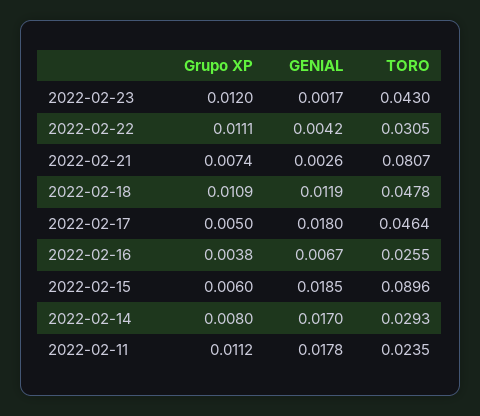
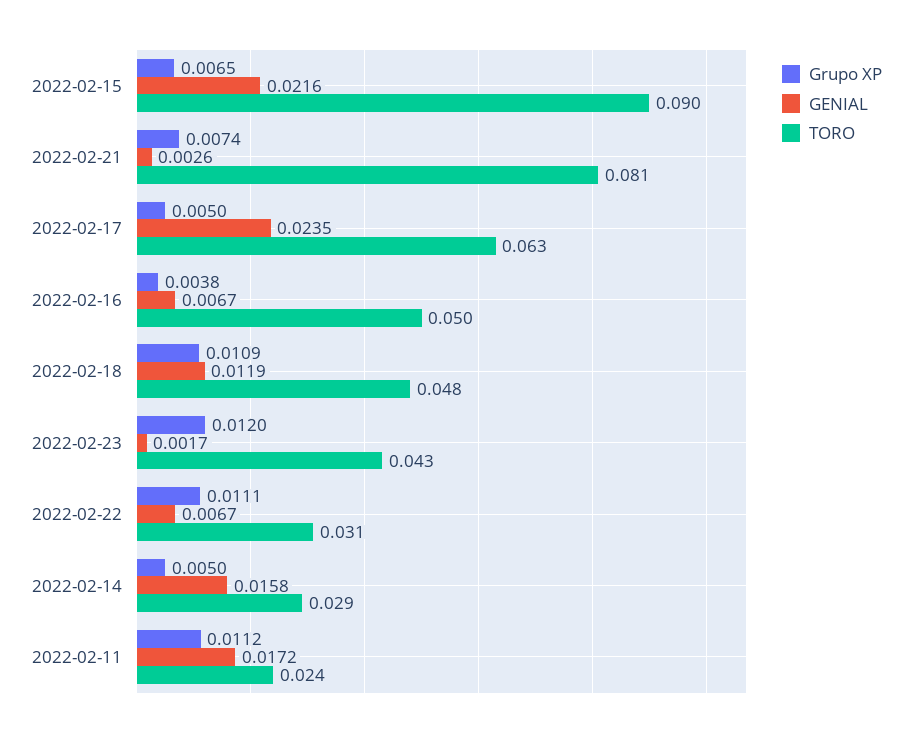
  {
    "Grupo XP": {
      "2022-02-23": 0.012,
      "2022-02-22": 0.0111,
      "2022-02-21": 0.0074,
      "2022-02-18": 0.0109,
      "2022-02-17": 0.005,
      "2022-02-16": 0.0038,
-     "2022-02-15": 0.006,
+     "2022-02-15": 0.0065,
-     "2022-02-14": 0.008,
+     "2022-02-14": 0.005,
      "2022-02-11": 0.0112
    },
    "GENIAL": {
      "2022-02-23": 0.0017,
-     "2022-02-22": 0.0042,
+     "2022-02-22": 0.0067,
      "2022-02-21": 0.0026,
      "2022-02-18": 0.0119,
-     "2022-02-17": 0.018,
+     "2022-02-17": 0.0235,
      "2022-02-16": 0.0067,
-     "2022-02-15": 0.0185,
+     "2022-02-15": 0.0216,
-     "2022-02-14": 0.017,
+     "2022-02-14": 0.0158,
-     "2022-02-11": 0.0178
+     "2022-02-11": 0.0172
    },
    "TORO": {
      "2022-02-23": 0.043,
      "2022-02-22": 0.0305,
      "2022-02-21": 0.0807,
      "2022-02-18": 0.0478,
-     "2022-02-17": 0.0464,
+     "2022-02-17": 0.063,
-     "2022-02-16": 0.0255,
+     "2022-02-16": 0.05,
      "2022-02-15": 0.0896,
      "2022-02-14": 0.0293,
      "2022-02-11": 0.0235
    }
  }

